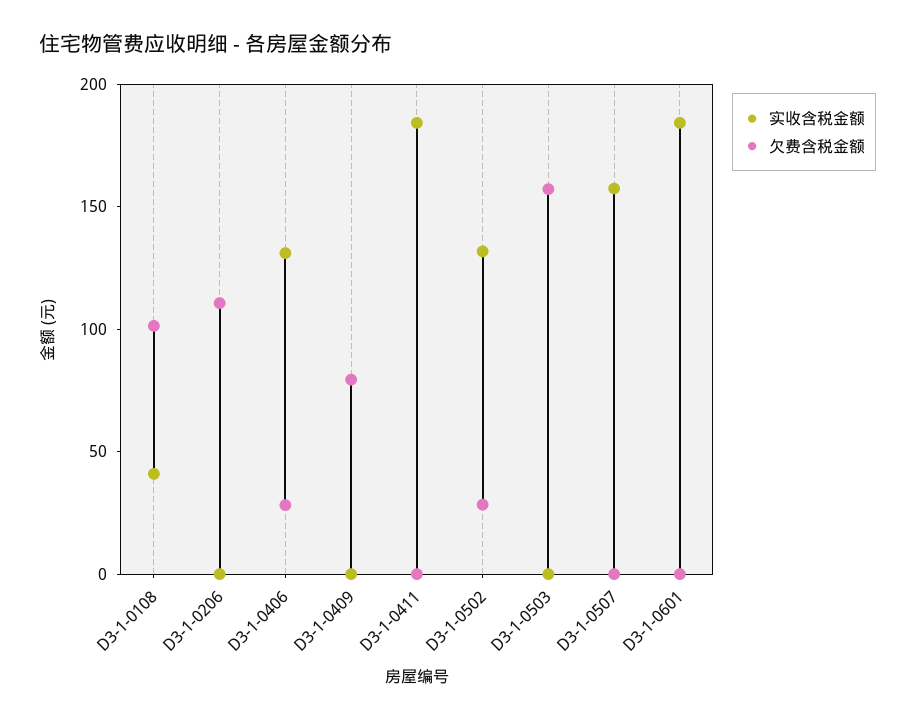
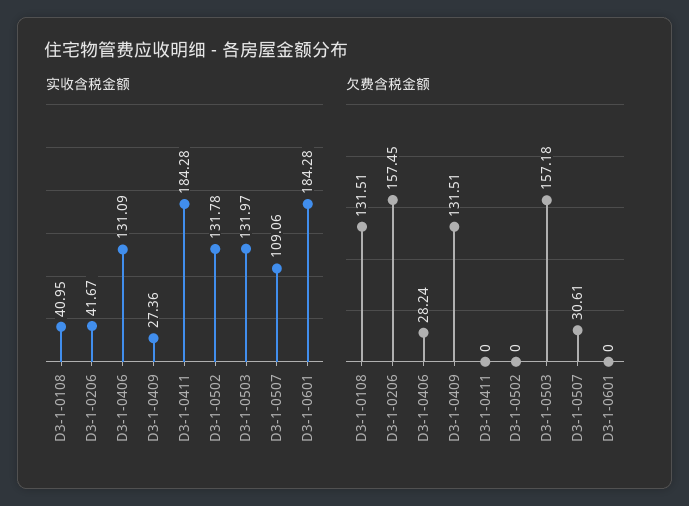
  {
    "实收含税金额": {
      "D3-1-0108": 40.95,
-     "D3-1-0206": 0,
+     "D3-1-0206": 41.67,
      "D3-1-0406": 131.09,
-     "D3-1-0409": 0,
+     "D3-1-0409": 27.36,
      "D3-1-0411": 184.28,
      "D3-1-0502": 131.78,
-     "D3-1-0503": 0,
+     "D3-1-0503": 131.97,
-     "D3-1-0507": 160,
+     "D3-1-0507": 109.06,
      "D3-1-0601": 184.28
    },
    "欠费含税金额": {
-     "D3-1-0108": 100,
+     "D3-1-0108": 131.51,
-     "D3-1-0206": 110,
+     "D3-1-0206": 157.45,
      "D3-1-0406": 28.24,
-     "D3-1-0409": 80,
+     "D3-1-0409": 131.51,
      "D3-1-0411": 0,
-     "D3-1-0502": 30,
+     "D3-1-0502": 0,
      "D3-1-0503": 157.18,
-     "D3-1-0507": 0,
+     "D3-1-0507": 30.61,
      "D3-1-0601": 0
    }
  }

